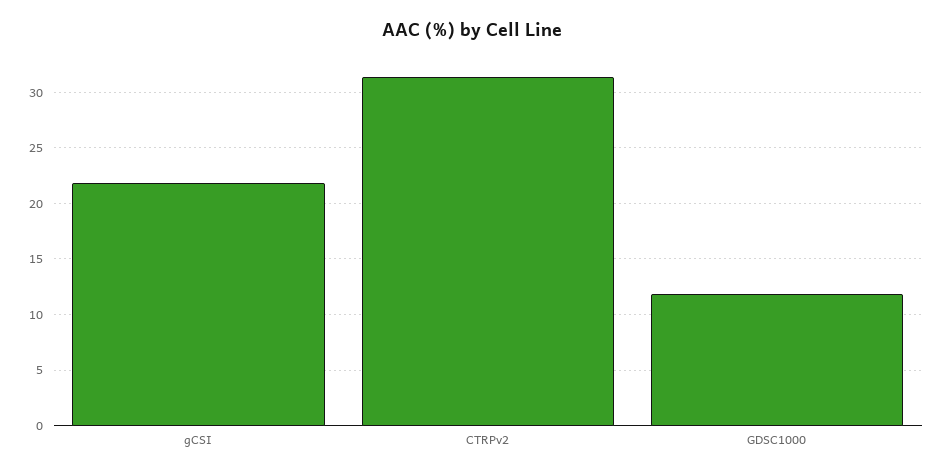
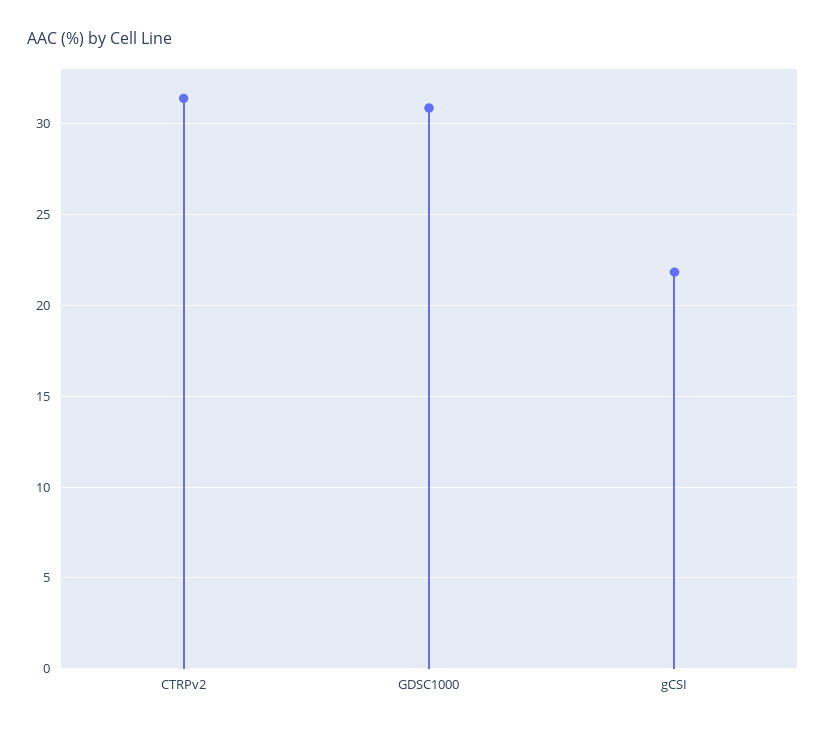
  {
    "gCSI": 22,
    "CTRPv2": 31.5,
-   "GDSC1000": 12
+   "GDSC1000": 31
  }

